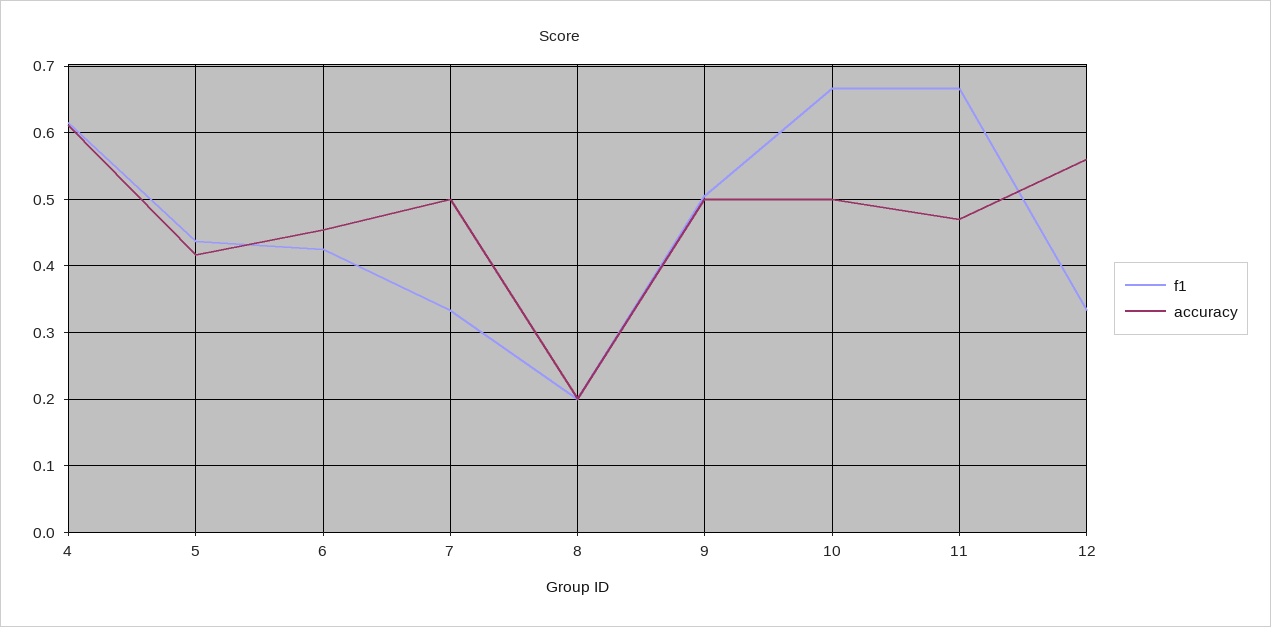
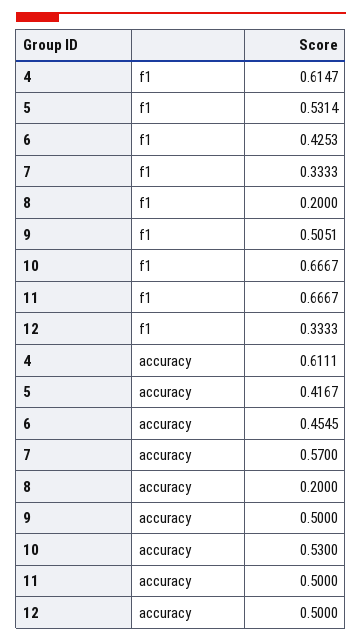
  {
    "f1": {
      "4": 0.6147,
-     "5": 0.44,
+     "5": 0.5314,
      "6": 0.4253,
      "7": 0.3333,
      "8": 0.2,
      "9": 0.5051,
      "10": 0.6667,
      "11": 0.6667,
      "12": 0.3333
    },
    "accuracy": {
      "4": 0.6111,
      "5": 0.4167,
      "6": 0.4545,
-     "7": 0.5,
+     "7": 0.57,
      "8": 0.2,
      "9": 0.5,
-     "10": 0.5,
+     "10": 0.53,
-     "11": 0.47,
+     "11": 0.5,
-     "12": 0.56
+     "12": 0.5
    }
  }

